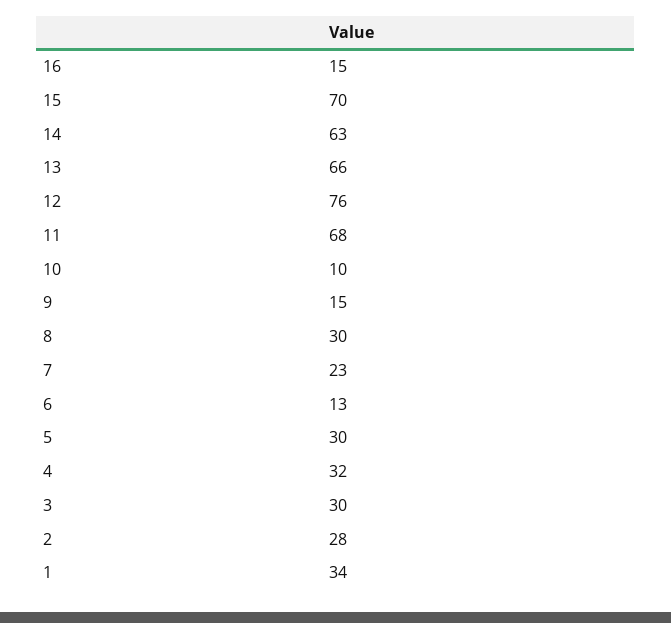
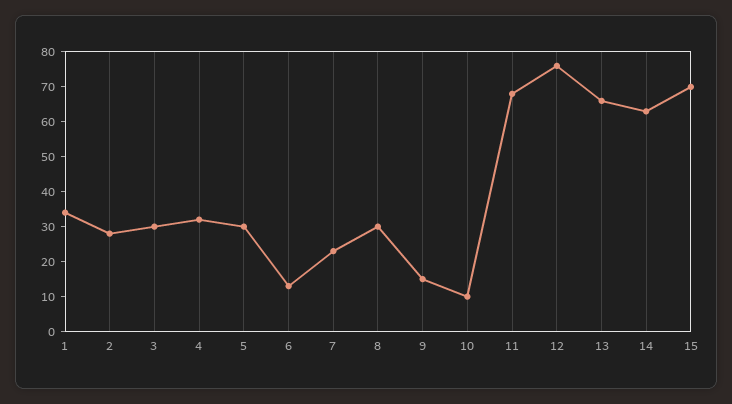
  {
-   "16": 15,
    "15": 70,
    "14": 63,
    "13": 66,
    "12": 76,
    "11": 68,
    "10": 10,
    "9": 15,
    "8": 30,
    "7": 23,
    "6": 13,
    "5": 30,
    "4": 32,
    "3": 30,
    "2": 28,
    "1": 34
  }

